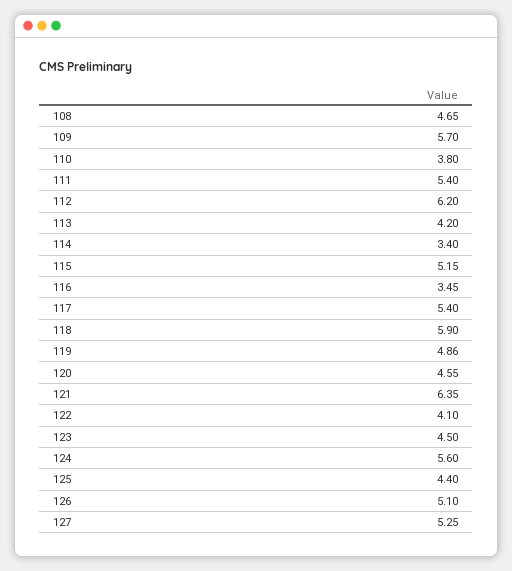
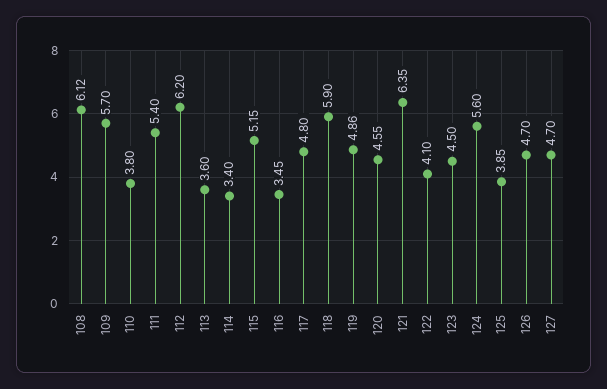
  {
-   "108": 4.65,
+   "108": 6.12,
    "109": 5.7,
    "110": 3.8,
    "111": 5.4,
    "112": 6.2,
-   "113": 4.2,
+   "113": 3.6,
    "114": 3.4,
    "115": 5.15,
    "116": 3.45,
-   "117": 5.4,
+   "117": 4.8,
    "118": 5.9,
    "119": 4.86,
    "120": 4.55,
    "121": 6.35,
    "122": 4.1,
    "123": 4.5,
    "124": 5.6,
-   "125": 4.4,
+   "125": 3.85,
-   "126": 5.1,
+   "126": 4.7,
-   "127": 5.25
+   "127": 4.7
  }

